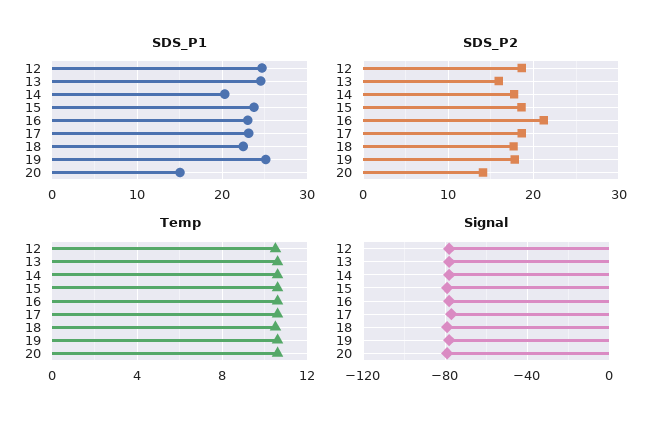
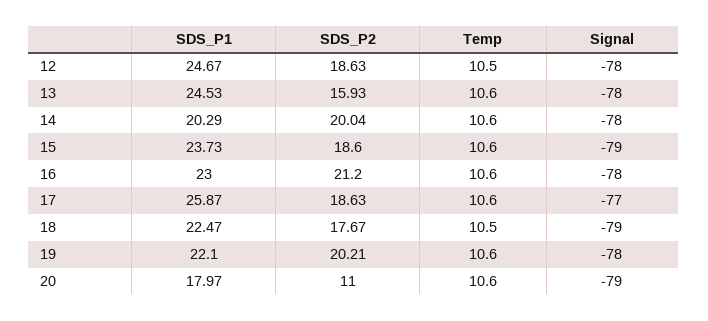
  {
    "SDS_P1": {
      "12": 24.67,
      "13": 24.53,
      "14": 20.29,
      "15": 23.73,
      "16": 23,
-     "17": 23,
+     "17": 25.87,
      "18": 22.47,
-     "19": 25,
+     "19": 22.1,
-     "20": 15
+     "20": 17.97
    },
    "SDS_P2": {
      "12": 18.63,
      "13": 15.93,
-     "14": 18,
+     "14": 20.04,
      "15": 18.6,
      "16": 21.2,
      "17": 18.63,
      "18": 17.67,
-     "19": 18,
+     "19": 20.21,
-     "20": 14
+     "20": 11
    },
    "Temp": {
      "12": 10.5,
      "13": 10.6,
      "14": 10.6,
      "15": 10.6,
      "16": 10.6,
      "17": 10.6,
      "18": 10.5,
      "19": 10.6,
      "20": 10.6
    },
    "Signal": {
      "12": -78,
      "13": -78,
      "14": -78,
      "15": -79,
      "16": -78,
      "17": -77,
      "18": -79,
      "19": -78,
      "20": -79
    }
  }

